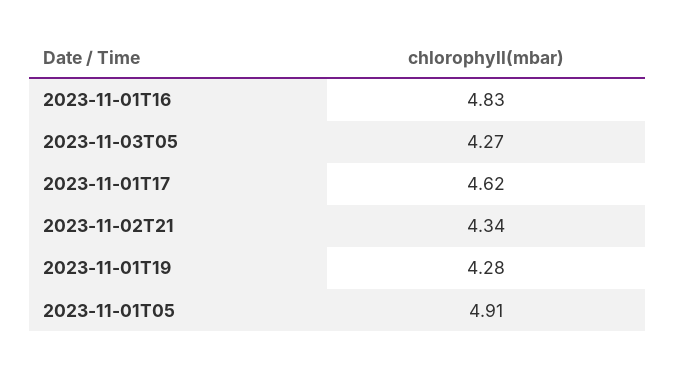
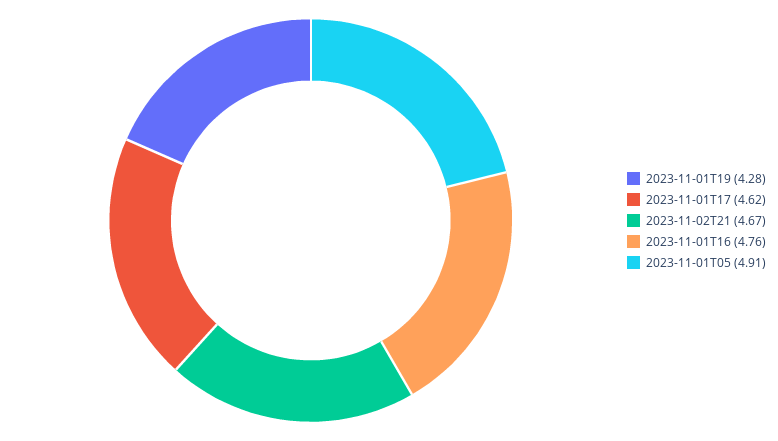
  {
-   "2023-11-01T16": 4.83,
+   "2023-11-01T16": 4.76,
-   "2023-11-03T05": 4.27,
    "2023-11-01T17": 4.62,
-   "2023-11-02T21": 4.34,
+   "2023-11-02T21": 4.67,
    "2023-11-01T19": 4.28,
    "2023-11-01T05": 4.91
  }

